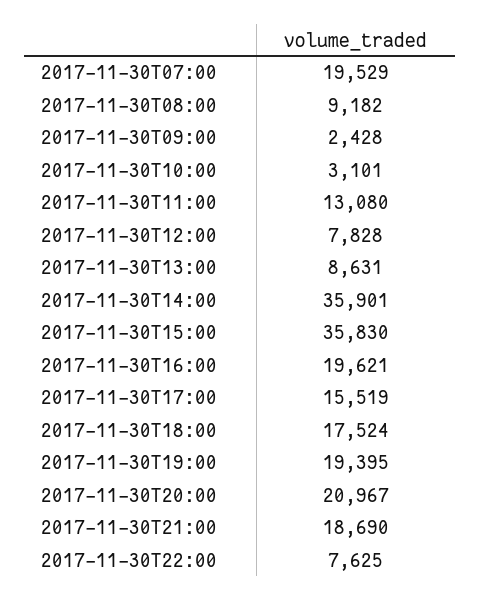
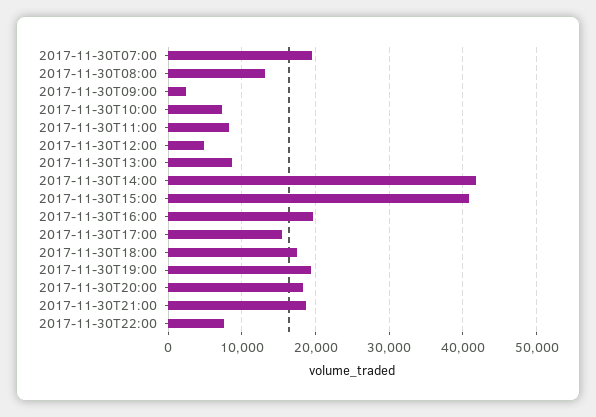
  {
    "2017-11-30T07:00": 19529,
-   "2017-11-30T08:00": 9182,
+   "2017-11-30T08:00": 13000,
    "2017-11-30T09:00": 2428,
-   "2017-11-30T10:00": 3101,
+   "2017-11-30T10:00": 7000,
-   "2017-11-30T11:00": 13080,
+   "2017-11-30T11:00": 8000,
-   "2017-11-30T12:00": 7828,
+   "2017-11-30T12:00": 5000,
    "2017-11-30T13:00": 8631,
-   "2017-11-30T14:00": 35901,
+   "2017-11-30T14:00": 42000,
-   "2017-11-30T15:00": 35830,
+   "2017-11-30T15:00": 41000,
    "2017-11-30T16:00": 19621,
    "2017-11-30T17:00": 15519,
    "2017-11-30T18:00": 17524,
    "2017-11-30T19:00": 19395,
-   "2017-11-30T20:00": 20967,
+   "2017-11-30T20:00": 18000,
    "2017-11-30T21:00": 18690,
    "2017-11-30T22:00": 7625
  }

